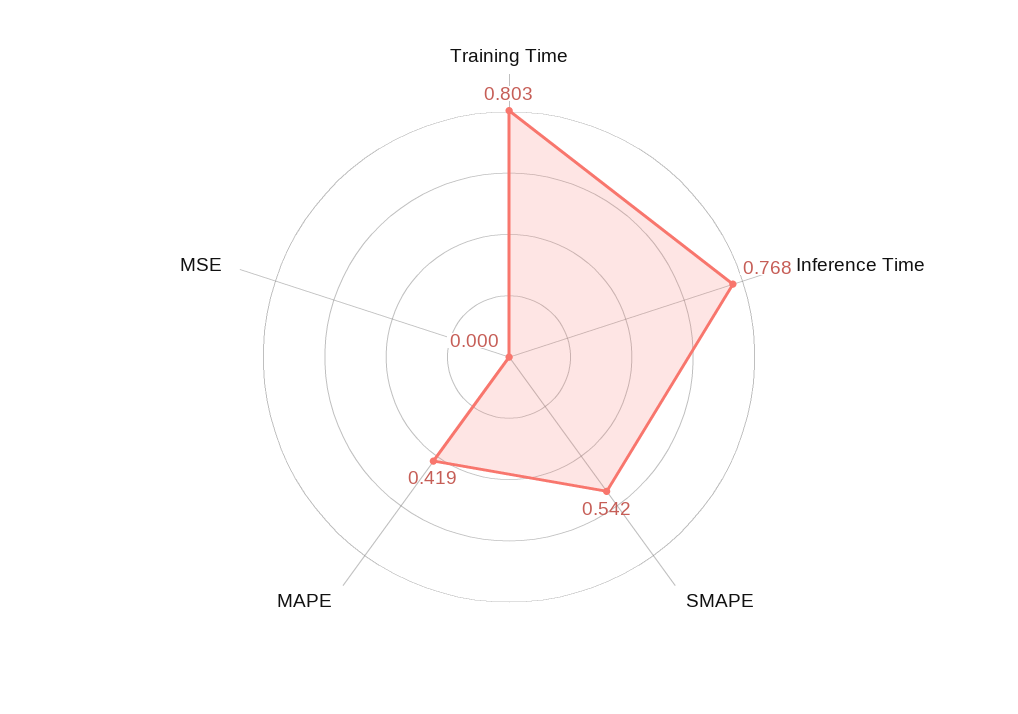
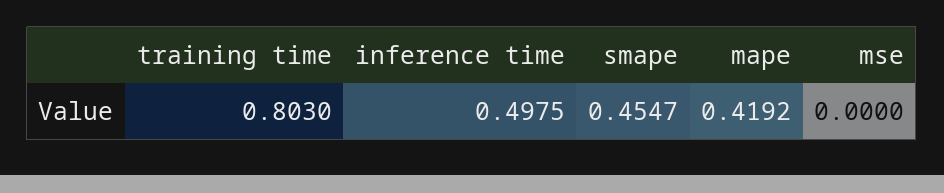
  {
    "Training Time": 0.803,
-   "Inference Time": 0.768,
+   "Inference Time": 0.4975,
-   "SMAPE": 0.542,
+   "SMAPE": 0.4547,
    "MAPE": 0.4192,
    "MSE": 0
  }

